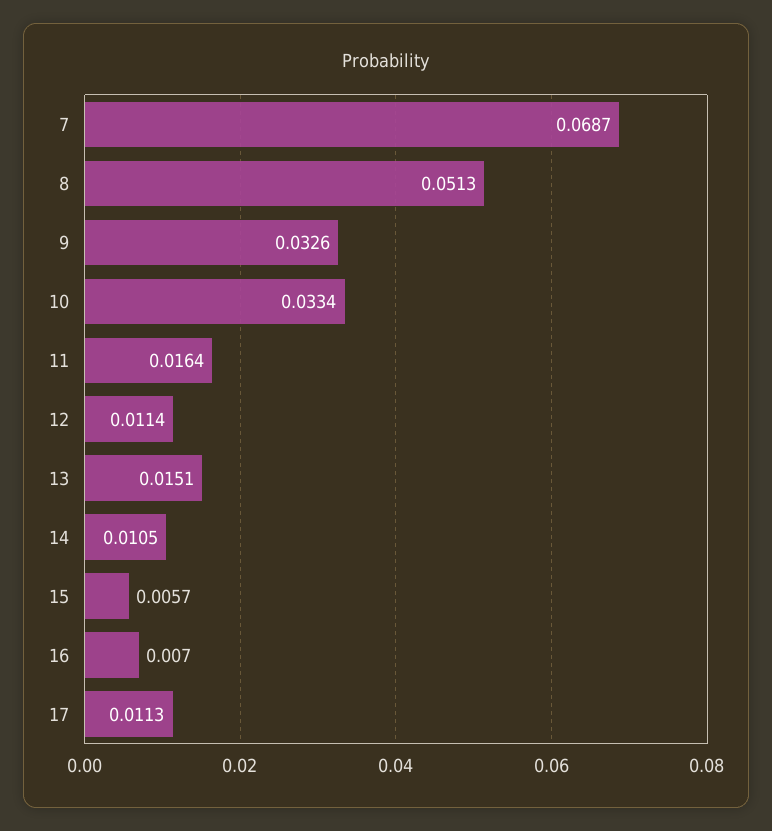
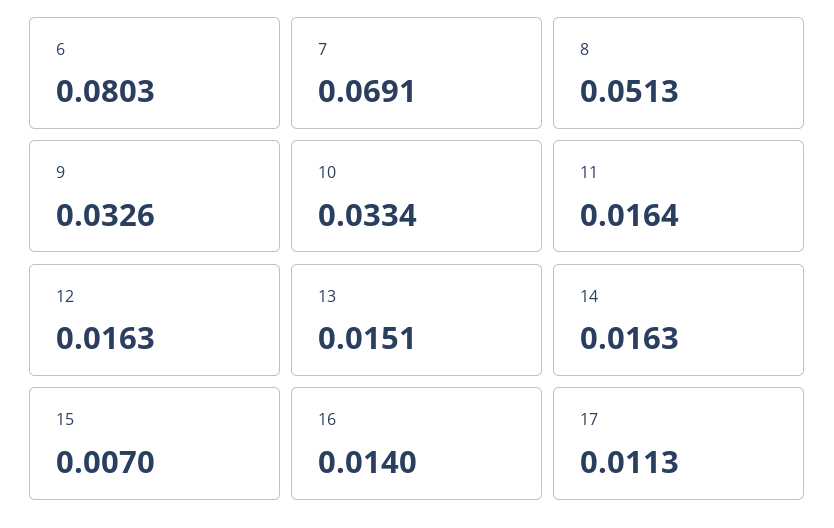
  {
-   "7": 0.0687,
+   "7": 0.0691,
    "8": 0.0513,
    "9": 0.0326,
    "10": 0.0334,
    "11": 0.0164,
-   "12": 0.0114,
+   "12": 0.0163,
    "13": 0.0151,
-   "14": 0.0105,
+   "14": 0.0163,
-   "15": 0.0057,
+   "15": 0.007,
-   "16": 0.007,
+   "16": 0.014,
-   "17": 0.0113
+   "17": 0.0113,
+   "6": 0.0803
  }

